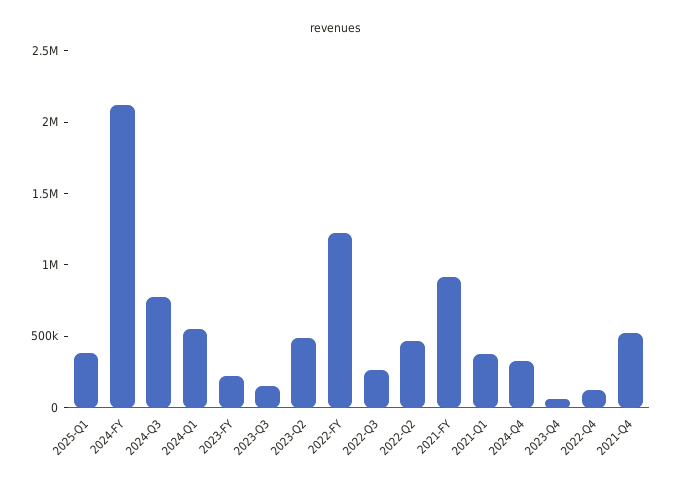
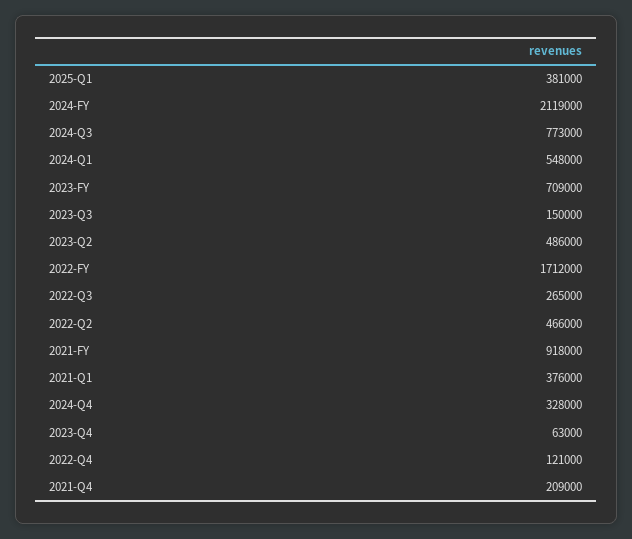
  {
    "2025-Q1": 381000,
    "2024-FY": 2119000,
    "2024-Q3": 773000,
    "2024-Q1": 548000,
-   "2023-FY": 200000,
+   "2023-FY": 709000,
    "2023-Q3": 150000,
    "2023-Q2": 486000,
-   "2022-FY": 1200000,
+   "2022-FY": 1712000,
    "2022-Q3": 265000,
    "2022-Q2": 466000,
    "2021-FY": 918000,
    "2021-Q1": 376000,
    "2024-Q4": 328000,
    "2023-Q4": 63000,
    "2022-Q4": 121000,
-   "2021-Q4": 500000
+   "2021-Q4": 209000
  }

